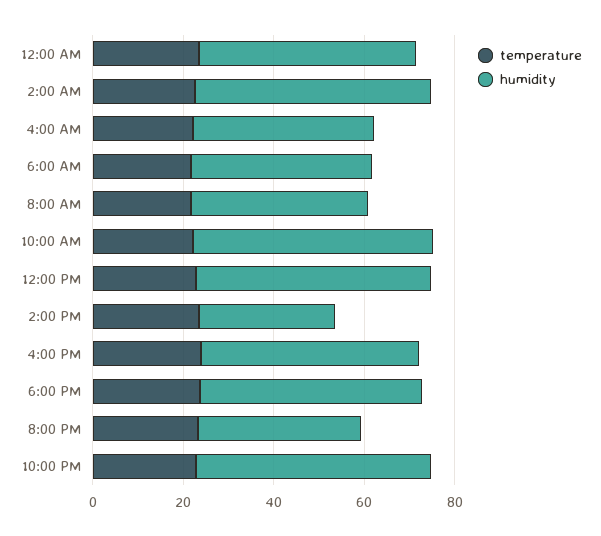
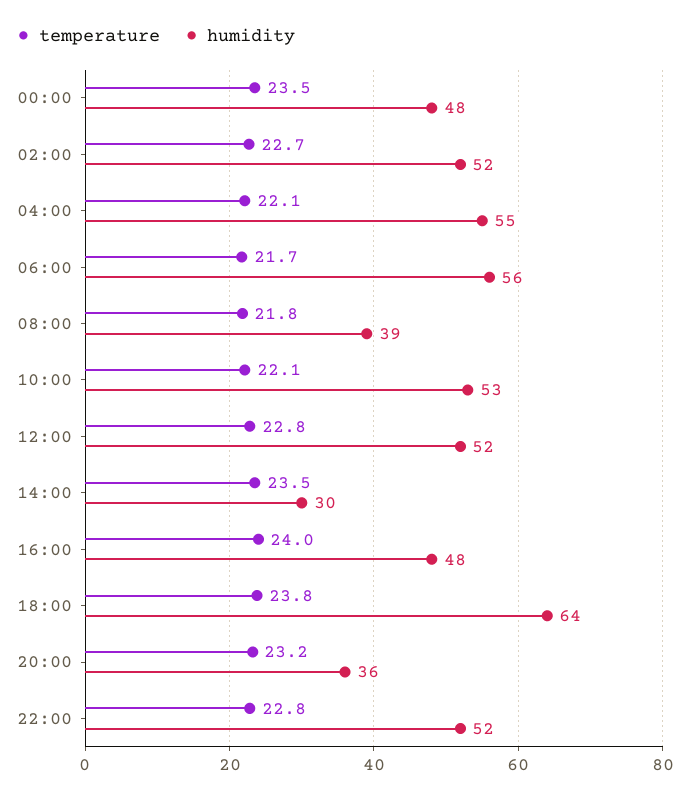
  {
    "temperature": {
      "12:00 AM": 23.5,
      "2:00 AM": 22.7,
      "4:00 AM": 22.1,
      "6:00 AM": 21.7,
      "8:00 AM": 21.8,
      "10:00 AM": 22.1,
      "12:00 PM": 22.8,
      "2:00 PM": 23.5,
      "4:00 PM": 24,
      "6:00 PM": 23.8,
      "8:00 PM": 23.2,
      "10:00 PM": 22.8
    },
    "humidity": {
      "12:00 AM": 48,
      "2:00 AM": 52,
-     "4:00 AM": 40,
+     "4:00 AM": 55,
-     "6:00 AM": 40,
+     "6:00 AM": 56,
      "8:00 AM": 39,
      "10:00 AM": 53,
      "12:00 PM": 52,
      "2:00 PM": 30,
      "4:00 PM": 48,
-     "6:00 PM": 50,
+     "6:00 PM": 64,
      "8:00 PM": 36,
      "10:00 PM": 52
    }
  }

